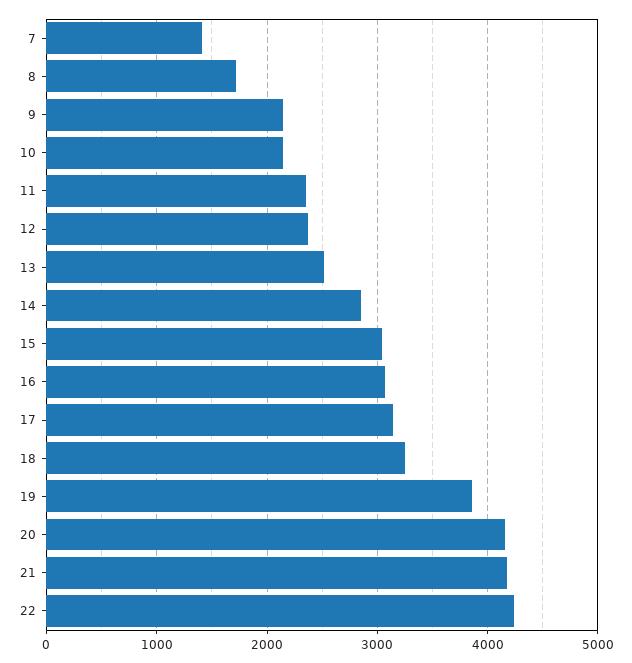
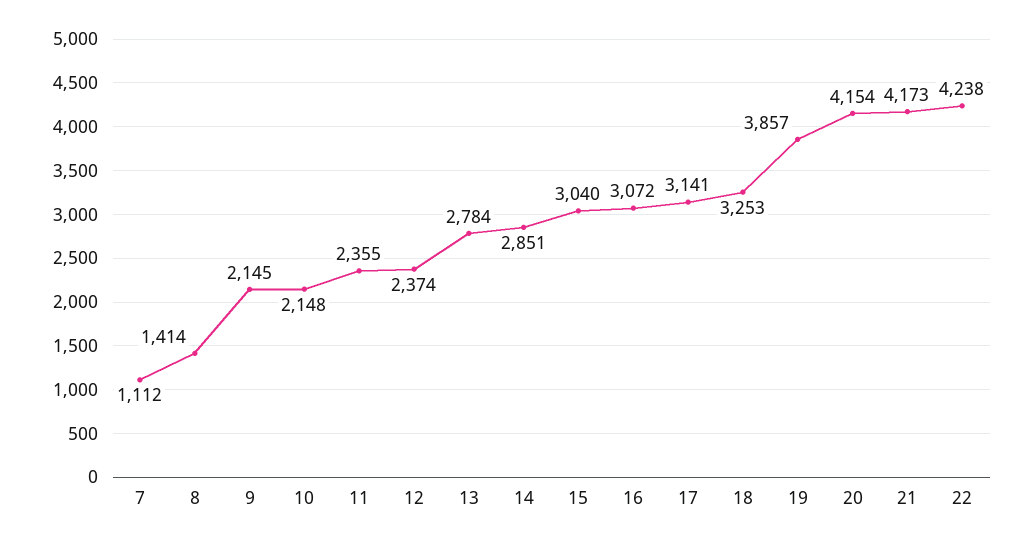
  {
-   "7": 1400,
+   "7": 1112,
-   "8": 1700,
+   "8": 1414,
    "9": 2145,
    "10": 2148,
    "11": 2355,
    "12": 2374,
-   "13": 2500,
+   "13": 2784,
    "14": 2851,
    "15": 3040,
    "16": 3072,
    "17": 3141,
    "18": 3253,
    "19": 3857,
    "20": 4154,
    "21": 4173,
    "22": 4238
  }

